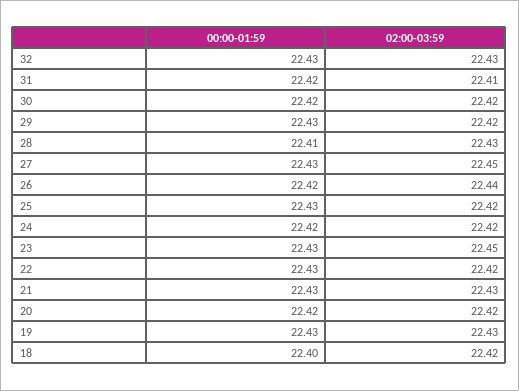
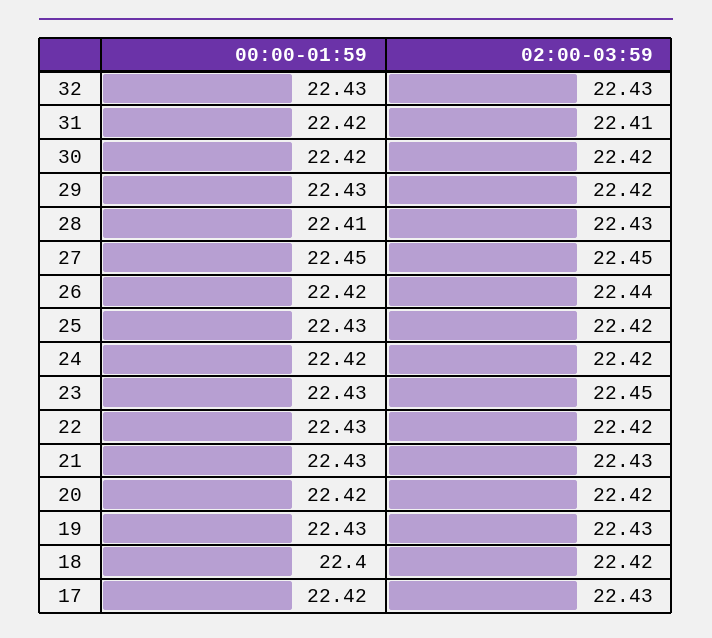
  {
    "00:00-01:59": {
      "32": 22.43,
      "31": 22.42,
      "30": 22.42,
      "29": 22.43,
      "28": 22.41,
-     "27": 22.43,
+     "27": 22.45,
      "26": 22.42,
      "25": 22.43,
      "24": 22.42,
      "23": 22.43,
      "22": 22.43,
      "21": 22.43,
      "20": 22.42,
      "19": 22.43,
-     "18": 22.4
+     "18": 22.4,
+     "17": 22.42
    },
    "02:00-03:59": {
      "32": 22.43,
      "31": 22.41,
      "30": 22.42,
      "29": 22.42,
      "28": 22.43,
      "27": 22.45,
      "26": 22.44,
      "25": 22.42,
      "24": 22.42,
      "23": 22.45,
      "22": 22.42,
      "21": 22.43,
      "20": 22.42,
      "19": 22.43,
-     "18": 22.42
+     "18": 22.42,
+     "17": 22.43
    }
  }

